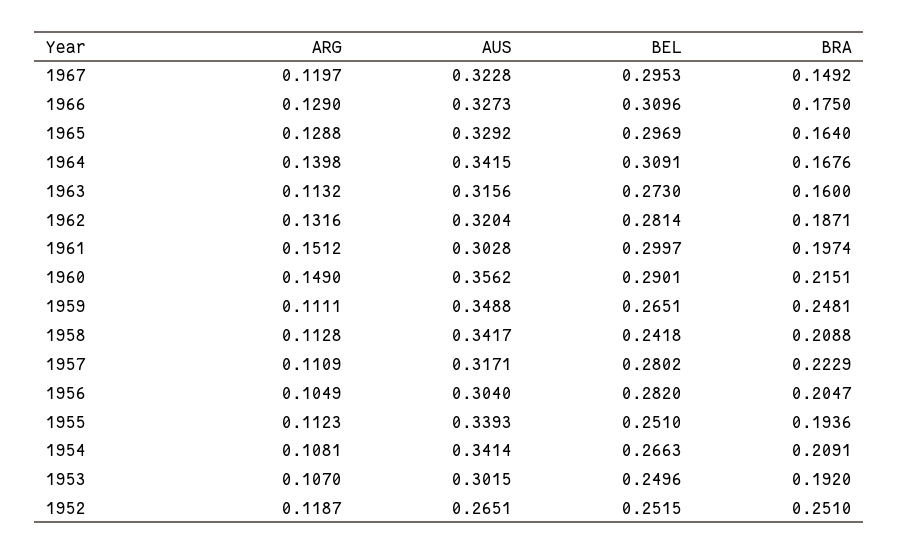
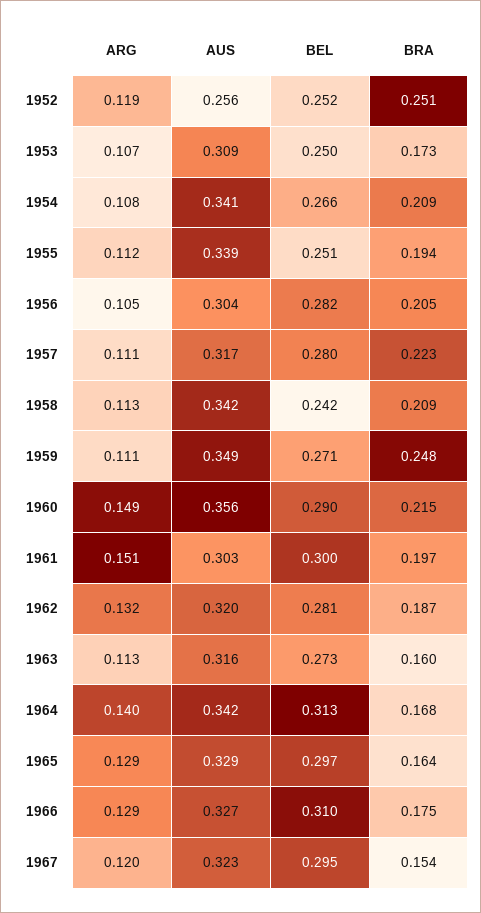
  {
    "ARG": {
      "1967": 0.1197,
      "1966": 0.129,
      "1965": 0.1288,
      "1964": 0.1398,
      "1963": 0.1132,
      "1962": 0.1316,
      "1961": 0.1512,
      "1960": 0.149,
      "1959": 0.1111,
      "1958": 0.1128,
      "1957": 0.1109,
      "1956": 0.1049,
      "1955": 0.1123,
      "1954": 0.1081,
      "1953": 0.107,
      "1952": 0.1187
    },
    "AUS": {
      "1967": 0.3228,
      "1966": 0.3273,
      "1965": 0.3292,
      "1964": 0.3415,
      "1963": 0.3156,
      "1962": 0.3204,
      "1961": 0.3028,
      "1960": 0.3562,
      "1959": 0.3488,
      "1958": 0.3417,
      "1957": 0.3171,
      "1956": 0.304,
      "1955": 0.3393,
      "1954": 0.3414,
-     "1953": 0.3015,
+     "1953": 0.309,
-     "1952": 0.2651
+     "1952": 0.256
    },
    "BEL": {
      "1967": 0.2953,
      "1966": 0.3096,
      "1965": 0.2969,
-     "1964": 0.3091,
+     "1964": 0.313,
      "1963": 0.273,
      "1962": 0.2814,
      "1961": 0.2997,
      "1960": 0.2901,
-     "1959": 0.2651,
+     "1959": 0.271,
      "1958": 0.2418,
      "1957": 0.2802,
      "1956": 0.282,
      "1955": 0.251,
      "1954": 0.2663,
      "1953": 0.2496,
      "1952": 0.2515
    },
    "BRA": {
-     "1967": 0.1492,
+     "1967": 0.154,
      "1966": 0.175,
      "1965": 0.164,
      "1964": 0.1676,
      "1963": 0.16,
      "1962": 0.1871,
      "1961": 0.1974,
      "1960": 0.2151,
      "1959": 0.2481,
      "1958": 0.2088,
      "1957": 0.2229,
      "1956": 0.2047,
      "1955": 0.1936,
      "1954": 0.2091,
-     "1953": 0.192,
+     "1953": 0.173,
      "1952": 0.251
    }
  }

